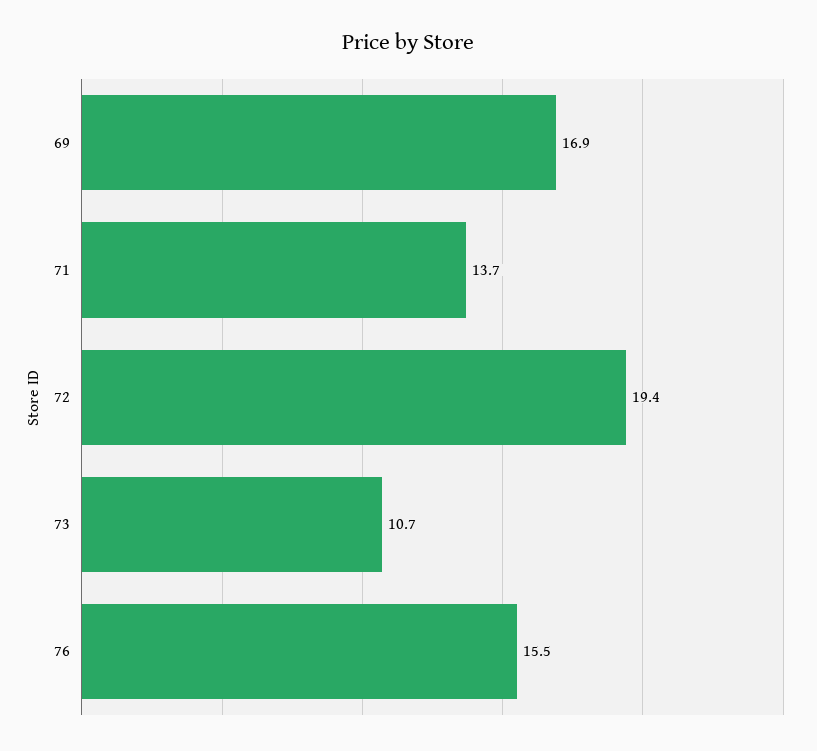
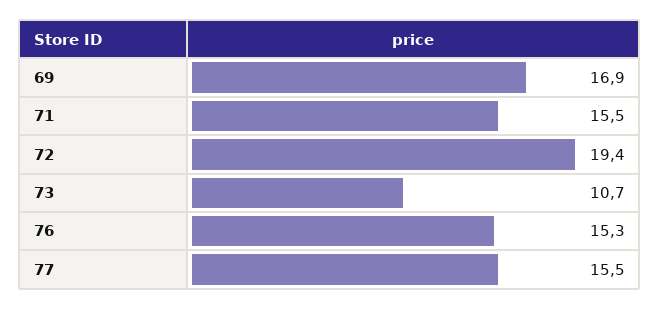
  {
    "69": 16.9,
-   "71": 13.7,
+   "71": 15.5,
    "72": 19.4,
    "73": 10.7,
-   "76": 15.5
+   "76": 15.3,
+   "77": 15.5
  }

